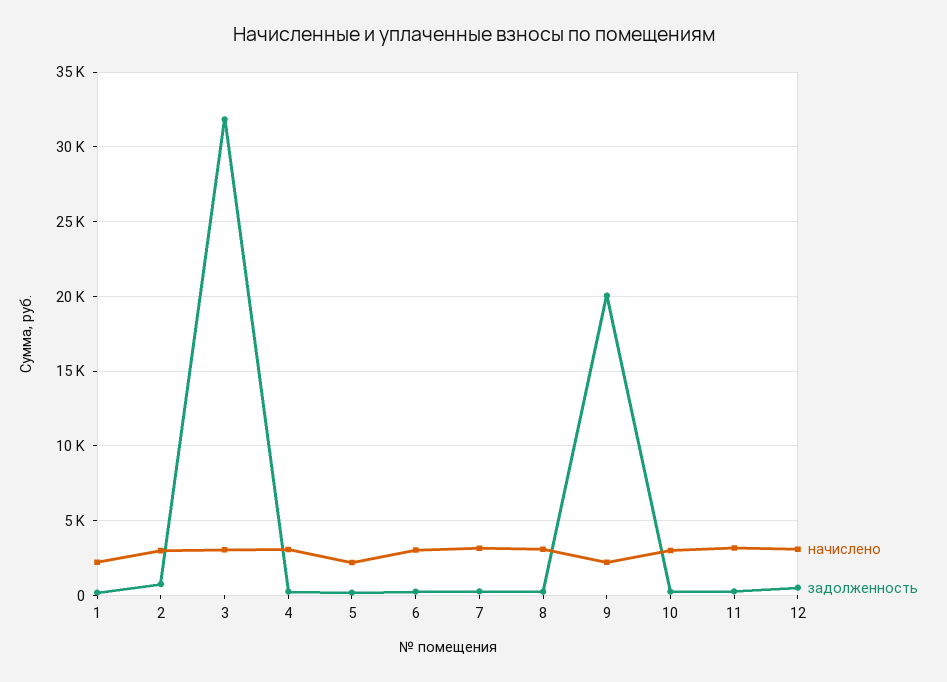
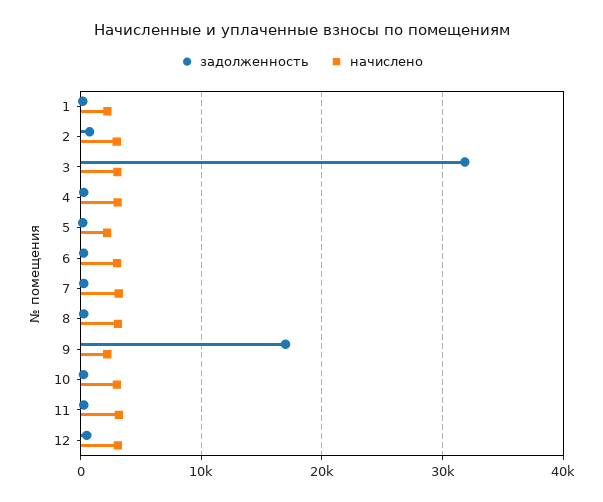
  {
    "начислено": {
      "1": 2000,
      "2": 3000,
      "3": 3000,
      "4": 3000,
      "5": 2000,
      "6": 3000,
      "7": 3000,
      "8": 3000,
      "9": 2000,
      "10": 3000,
      "11": 3000,
      "12": 3000
    },
    "задолженность": {
      "1": 0,
      "2": 1000,
      "3": 32000,
      "4": 500,
      "5": 0,
      "6": 500,
      "7": 500,
      "8": 500,
-     "9": 20000,
+     "9": 17000,
      "10": 500,
      "11": 500,
      "12": 500
    }
  }

